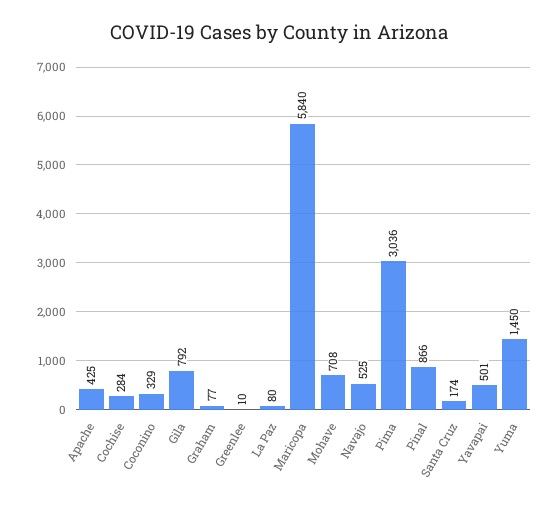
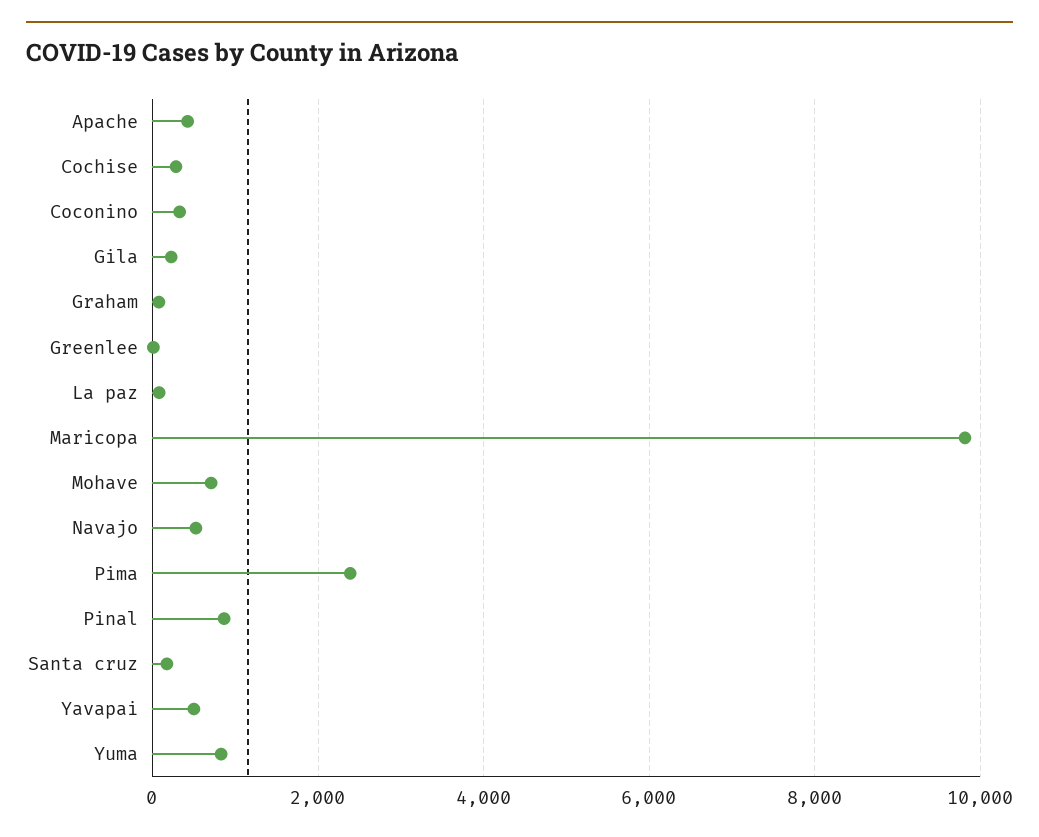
  {
    "Apache": 425,
    "Cochise": 284,
    "Coconino": 329,
-   "Gila": 792,
+   "Gila": 200,
    "Graham": 77,
    "Greenlee": 10,
    "La Paz": 80,
-   "Maricopa": 5840,
+   "Maricopa": 9800,
    "Mohave": 708,
    "Navajo": 525,
-   "Pima": 3036,
+   "Pima": 2400,
    "Pinal": 866,
    "Santa Cruz": 174,
    "Yavapai": 501,
-   "Yuma": 1450
+   "Yuma": 800
  }

